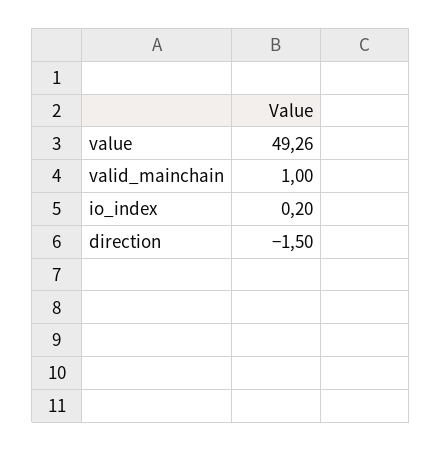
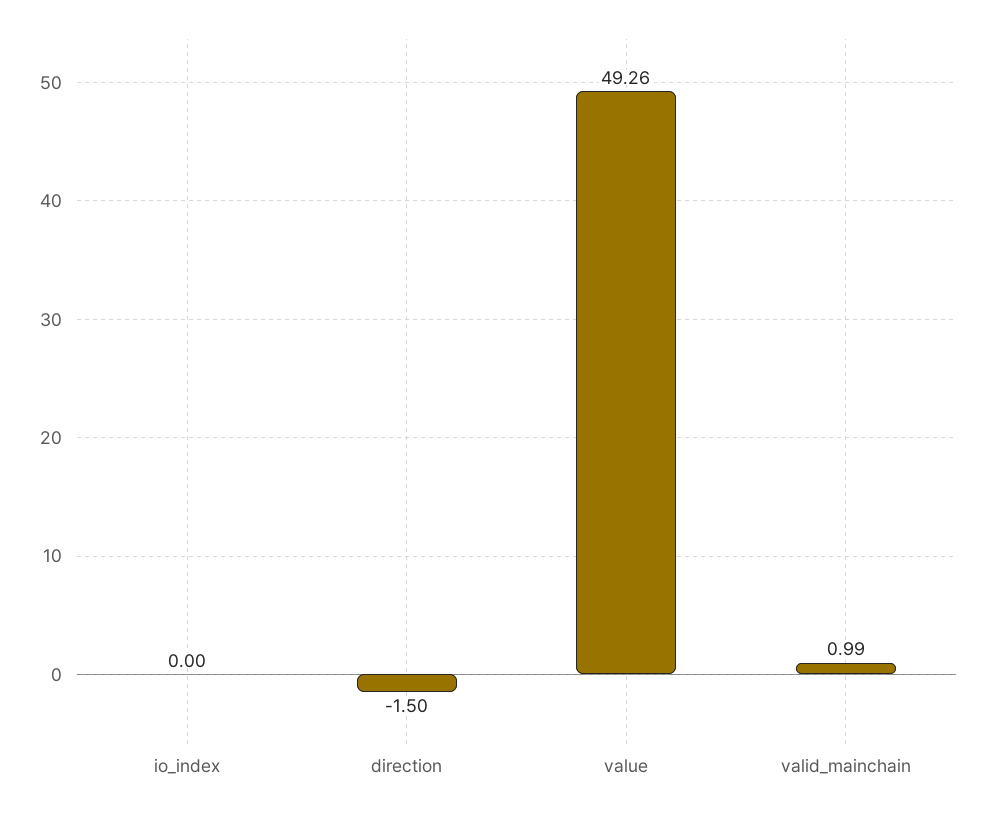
  {
    "value": 49.26,
-   "valid_mainchain": 1,
+   "valid_mainchain": 0.99,
-   "io_index": 0.2,
+   "io_index": 0,
    "direction": -1.5
  }

